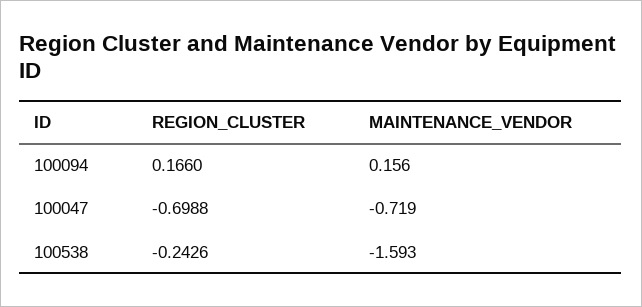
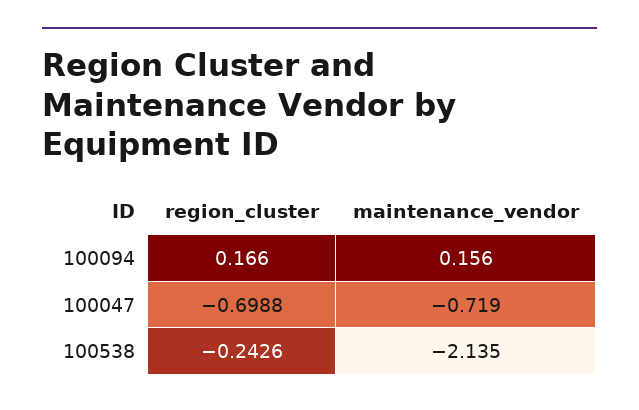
  {
    "REGION_CLUSTER": {
      "100094": 0.166,
      "100047": -0.6988,
      "100538": -0.2426
    },
    "MAINTENANCE_VENDOR": {
      "100094": 0.156,
      "100047": -0.719,
-     "100538": -1.593
+     "100538": -2.135
    }
  }

